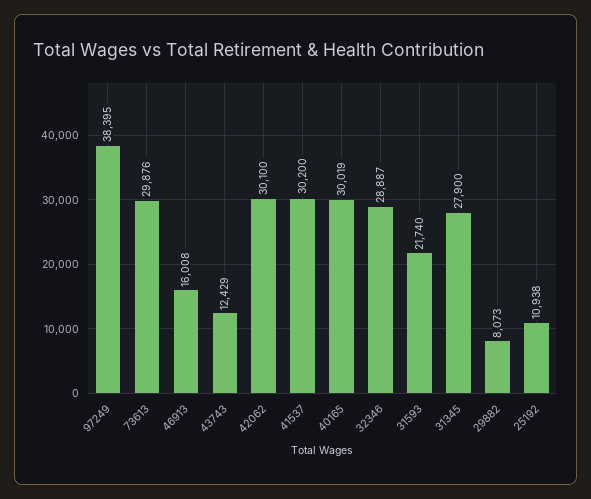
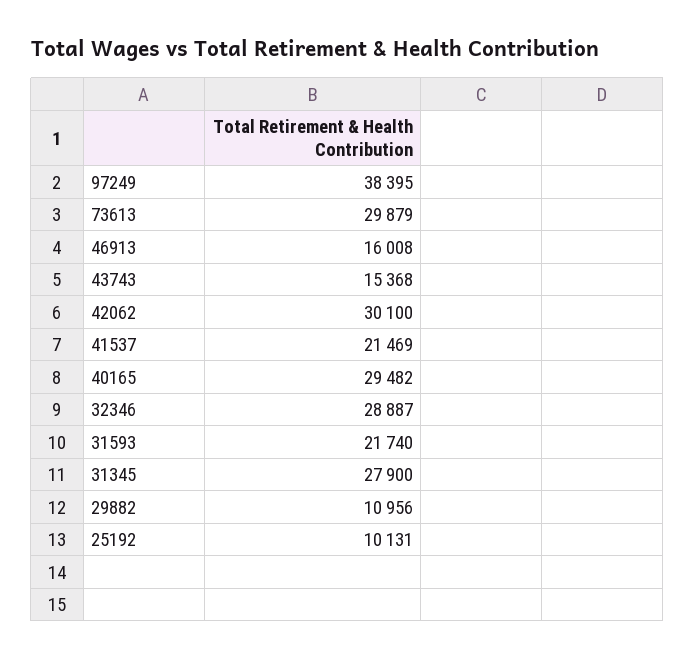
  {
    "97249": 38395,
-   "73613": 29876,
+   "73613": 29879,
    "46913": 16008,
-   "43743": 12429,
+   "43743": 15368,
    "42062": 30100,
-   "41537": 30200,
+   "41537": 21469,
-   "40165": 30019,
+   "40165": 29482,
    "32346": 28887,
    "31593": 21740,
    "31345": 27900,
-   "29882": 8073,
+   "29882": 10956,
-   "25192": 10938
+   "25192": 10131
  }

